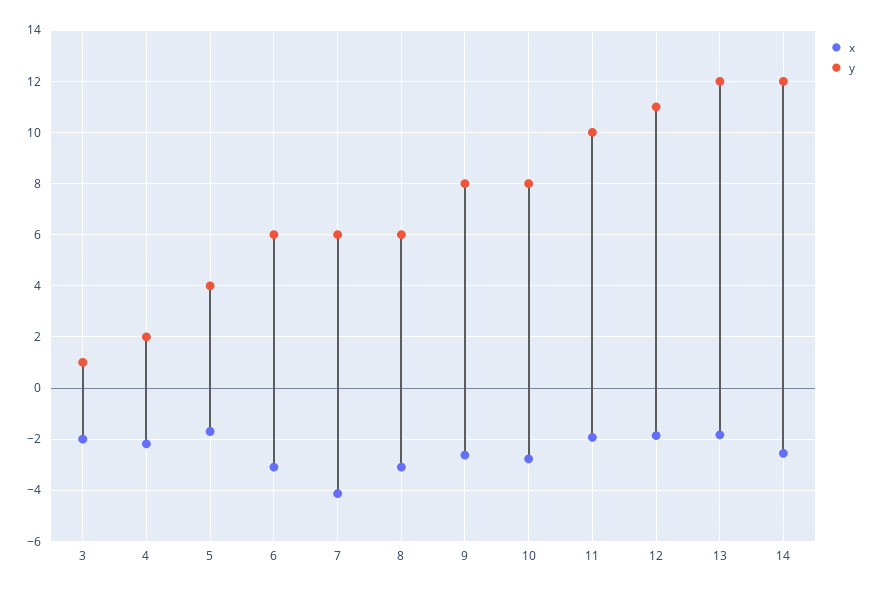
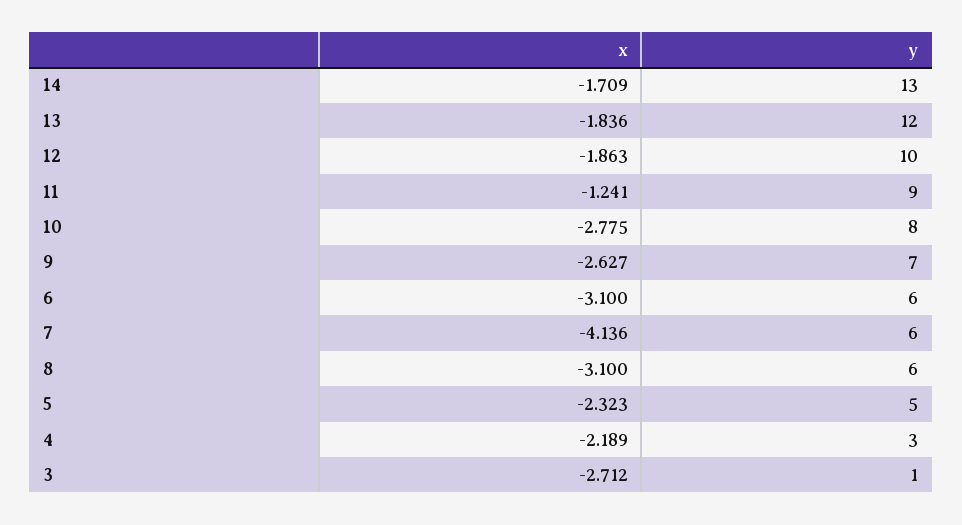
  {
    "x": {
-     "3": -2,
+     "3": -2.712,
      "4": -2.189,
-     "5": -1.75,
+     "5": -2.323,
      "6": -3.1,
      "7": -4.136,
      "8": -3.1,
      "9": -2.627,
      "10": -2.775,
-     "11": -2,
+     "11": -1.241,
      "12": -1.863,
      "13": -1.836,
-     "14": -2.5
+     "14": -1.709
    },
    "y": {
      "3": 1,
-     "4": 2,
+     "4": 3,
-     "5": 4,
+     "5": 5,
      "6": 6,
      "7": 6,
      "8": 6,
-     "9": 8,
+     "9": 7,
      "10": 8,
-     "11": 10,
+     "11": 9,
-     "12": 11,
+     "12": 10,
      "13": 12,
-     "14": 12
+     "14": 13
    }
  }

